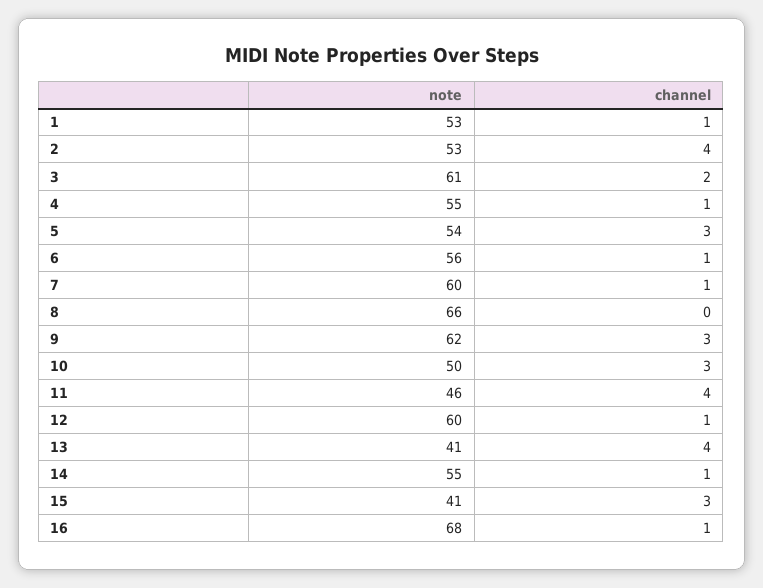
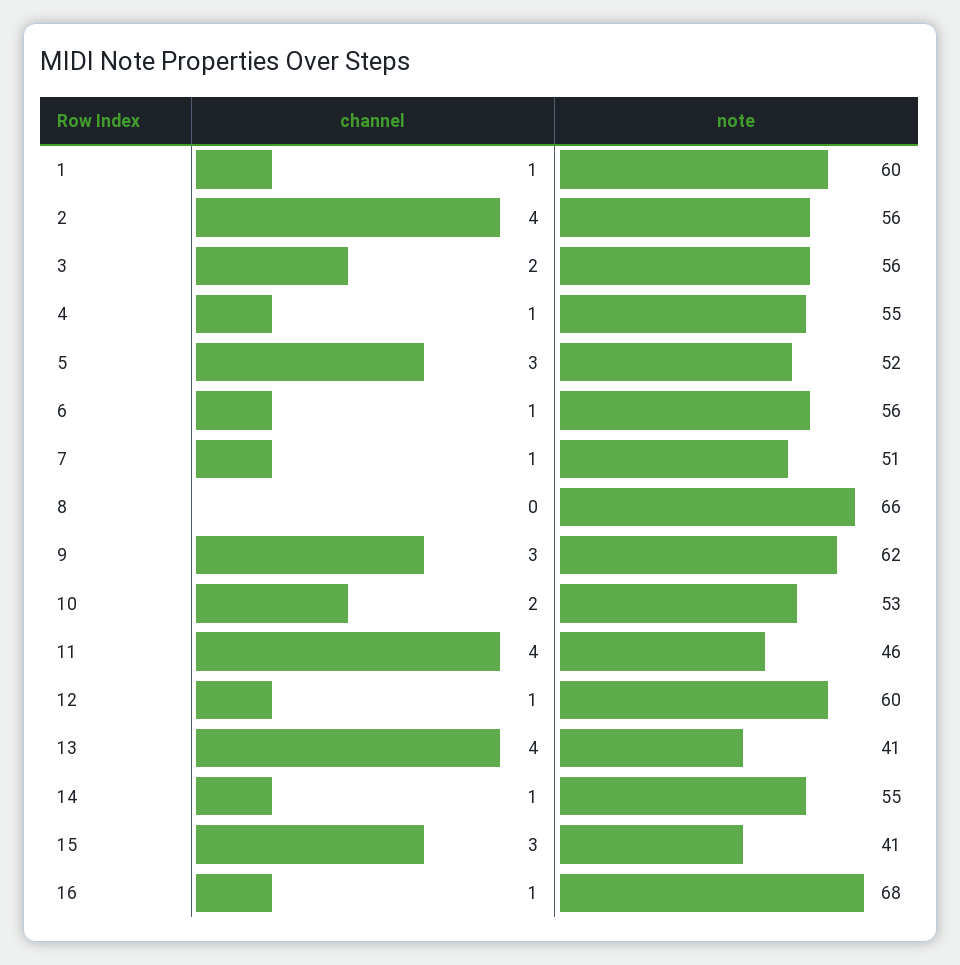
  {
    "note": {
-     "1": 53,
+     "1": 60,
-     "2": 53,
+     "2": 56,
-     "3": 61,
+     "3": 56,
      "4": 55,
-     "5": 54,
+     "5": 52,
      "6": 56,
-     "7": 60,
+     "7": 51,
      "8": 66,
      "9": 62,
-     "10": 50,
+     "10": 53,
      "11": 46,
      "12": 60,
      "13": 41,
      "14": 55,
      "15": 41,
      "16": 68
    },
    "channel": {
      "1": 1,
      "2": 4,
      "3": 2,
      "4": 1,
      "5": 3,
      "6": 1,
      "7": 1,
      "8": 0,
      "9": 3,
-     "10": 3,
+     "10": 2,
      "11": 4,
      "12": 1,
      "13": 4,
      "14": 1,
      "15": 3,
      "16": 1
    }
  }

